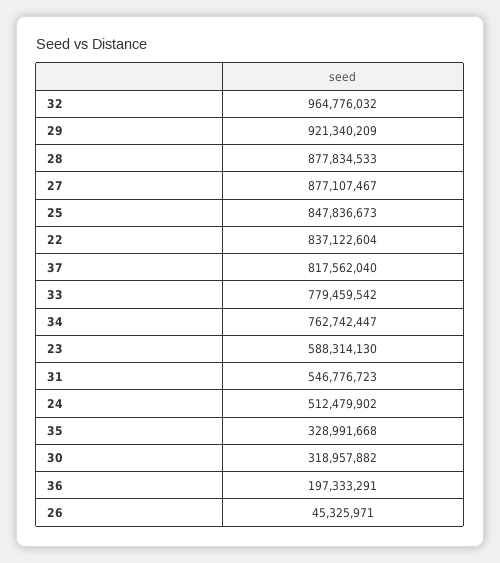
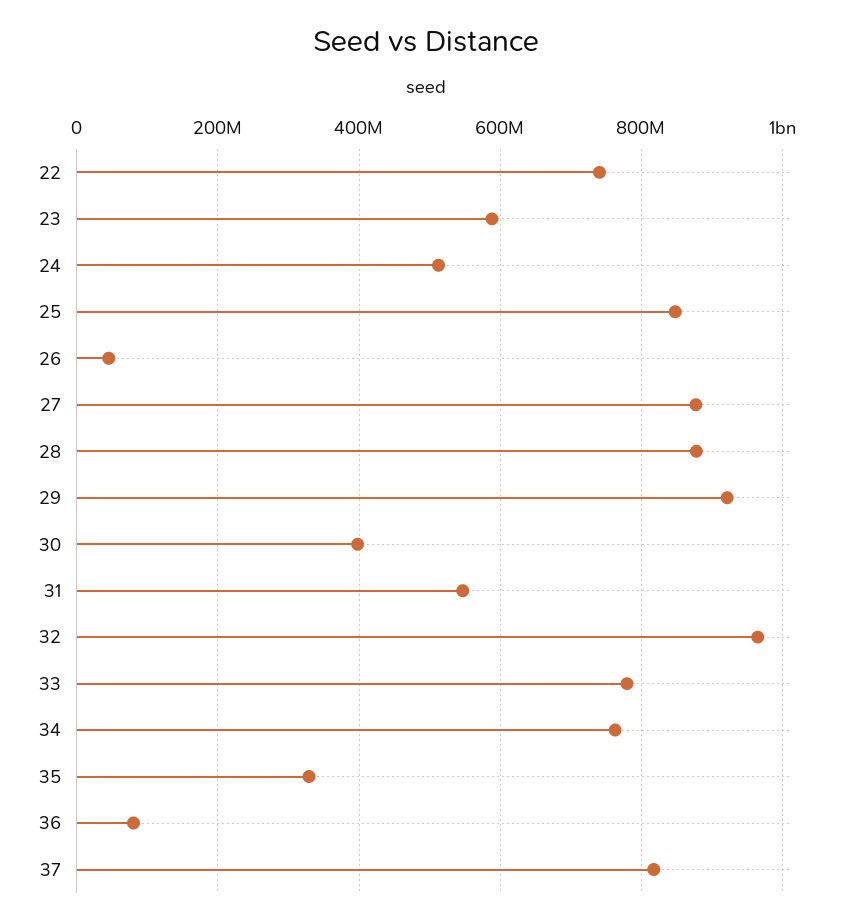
  {
    "32": 964776032,
    "29": 921340209,
    "28": 877834533,
    "27": 877107467,
    "25": 847836673,
-   "22": 837122604,
+   "22": 740000000,
    "37": 817562040,
    "33": 779459542,
    "34": 762742447,
    "23": 588314130,
    "31": 546776723,
    "24": 512479902,
    "35": 328991668,
-   "30": 318957882,
+   "30": 400000000,
-   "36": 197333291,
+   "36": 80000000,
    "26": 45325971
  }

